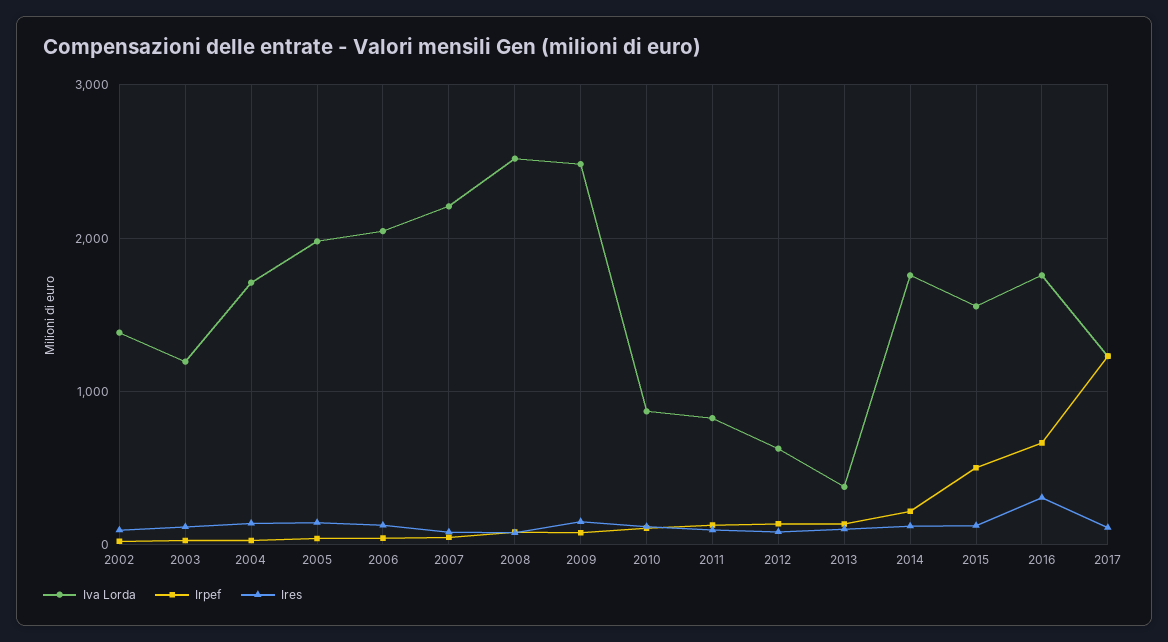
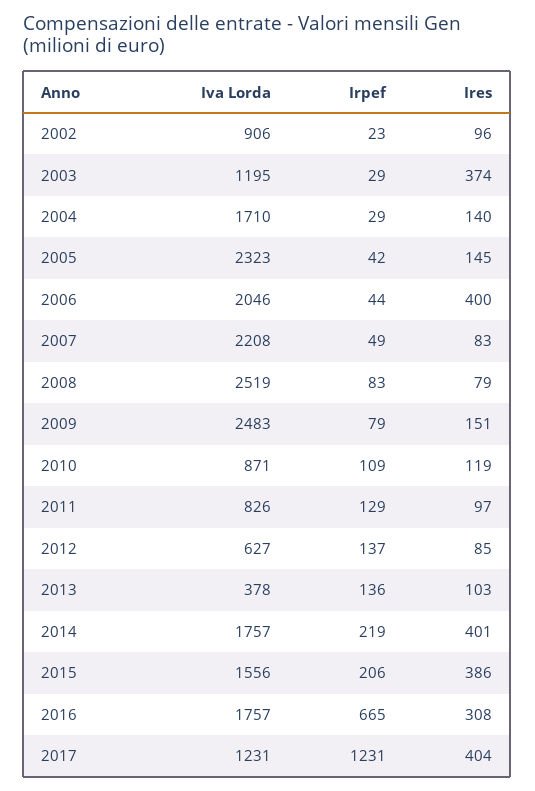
  {
    "Iva Lorda": {
-     "2002": 1400,
+     "2002": 906,
      "2003": 1195,
      "2004": 1710,
-     "2005": 2000,
+     "2005": 2323,
      "2006": 2046,
      "2007": 2208,
      "2008": 2519,
      "2009": 2483,
      "2010": 871,
      "2011": 826,
      "2012": 627,
      "2013": 378,
      "2014": 1757,
      "2015": 1556,
      "2016": 1757,
      "2017": 1231
    },
    "Irpef": {
      "2002": 23,
      "2003": 29,
      "2004": 29,
      "2005": 42,
      "2006": 44,
      "2007": 49,
      "2008": 83,
      "2009": 79,
      "2010": 109,
      "2011": 129,
      "2012": 137,
      "2013": 136,
      "2014": 219,
-     "2015": 500,
+     "2015": 206,
      "2016": 665,
      "2017": 1231
    },
    "Ires": {
      "2002": 96,
-     "2003": 100,
+     "2003": 374,
      "2004": 140,
      "2005": 145,
-     "2006": 100,
+     "2006": 400,
      "2007": 83,
      "2008": 79,
      "2009": 151,
      "2010": 119,
      "2011": 97,
      "2012": 85,
      "2013": 103,
-     "2014": 100,
+     "2014": 401,
-     "2015": 100,
+     "2015": 386,
      "2016": 308,
-     "2017": 100
+     "2017": 404
    }
  }

